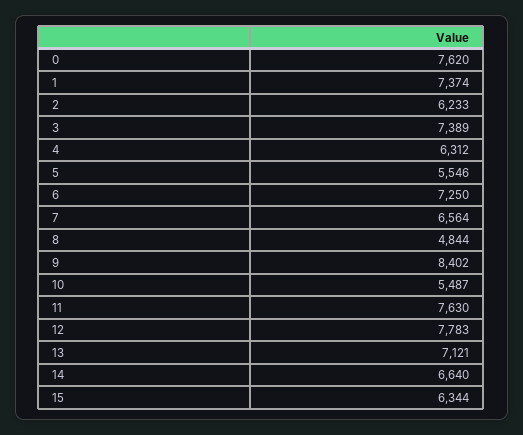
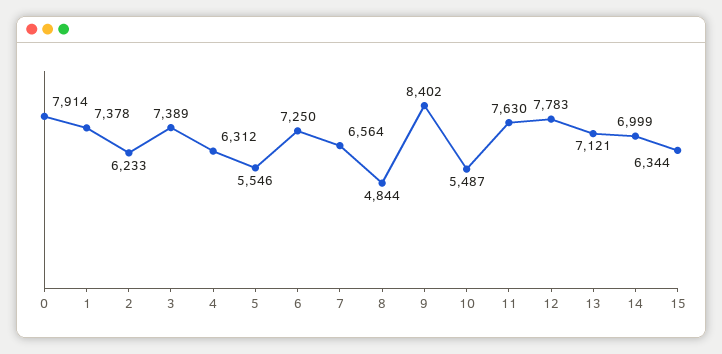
  {
-   "0": 7620,
+   "0": 7914,
-   "1": 7374,
+   "1": 7378,
    "2": 6233,
    "3": 7389,
    "4": 6312,
    "5": 5546,
    "6": 7250,
    "7": 6564,
    "8": 4844,
    "9": 8402,
    "10": 5487,
    "11": 7630,
    "12": 7783,
    "13": 7121,
-   "14": 6640,
+   "14": 6999,
    "15": 6344
  }

